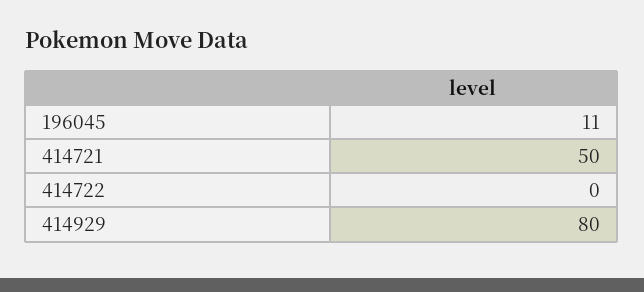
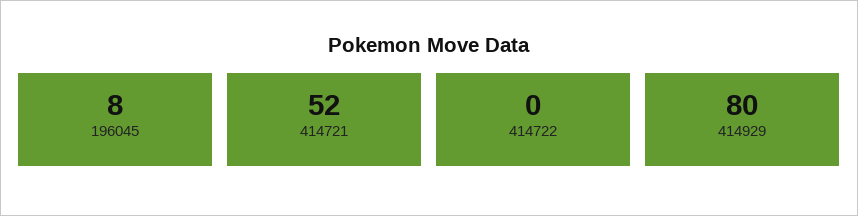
  {
-   "196045": 11,
+   "196045": 8,
-   "414721": 50,
+   "414721": 52,
    "414722": 0,
    "414929": 80
  }

